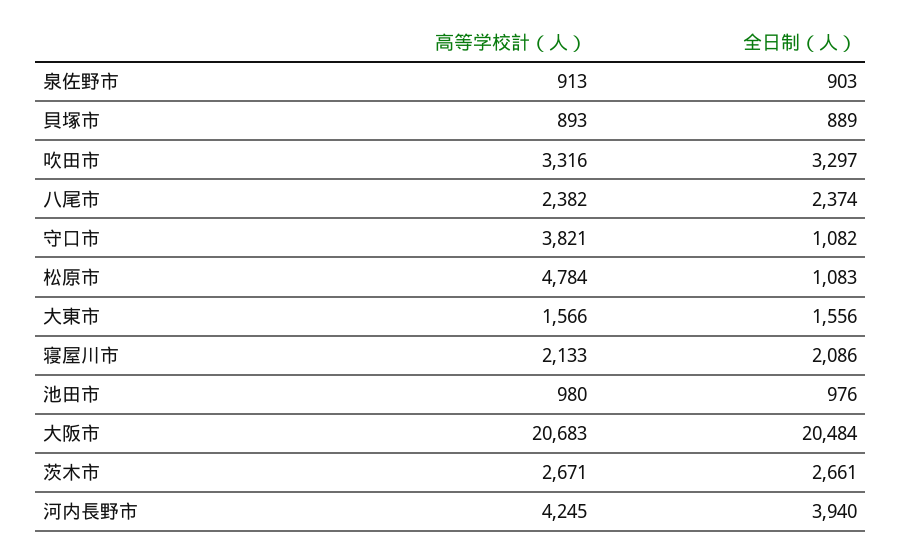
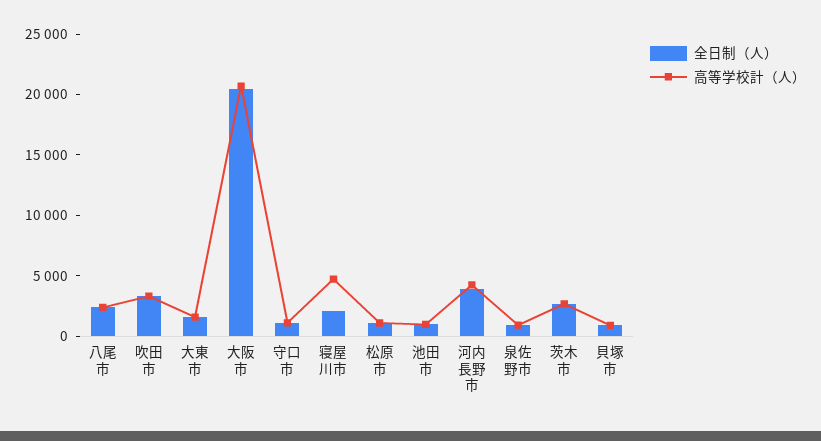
  {
    "高等学校計（人）": {
      "泉佐野市": 913,
      "貝塚市": 893,
      "吹田市": 3316,
      "八尾市": 2382,
-     "守口市": 3821,
+     "守口市": 1000,
-     "松原市": 4784,
+     "松原市": 1000,
      "大東市": 1566,
-     "寝屋川市": 2133,
+     "寝屋川市": 5000,
      "池田市": 980,
      "大阪市": 20683,
      "茨木市": 2671,
      "河内長野市": 4245
    },
    "全日制（人）": {
      "泉佐野市": 903,
      "貝塚市": 889,
      "吹田市": 3297,
      "八尾市": 2374,
      "守口市": 1082,
      "松原市": 1083,
      "大東市": 1556,
      "寝屋川市": 2086,
      "池田市": 976,
      "大阪市": 20484,
      "茨木市": 2661,
      "河内長野市": 3940
    }
  }

